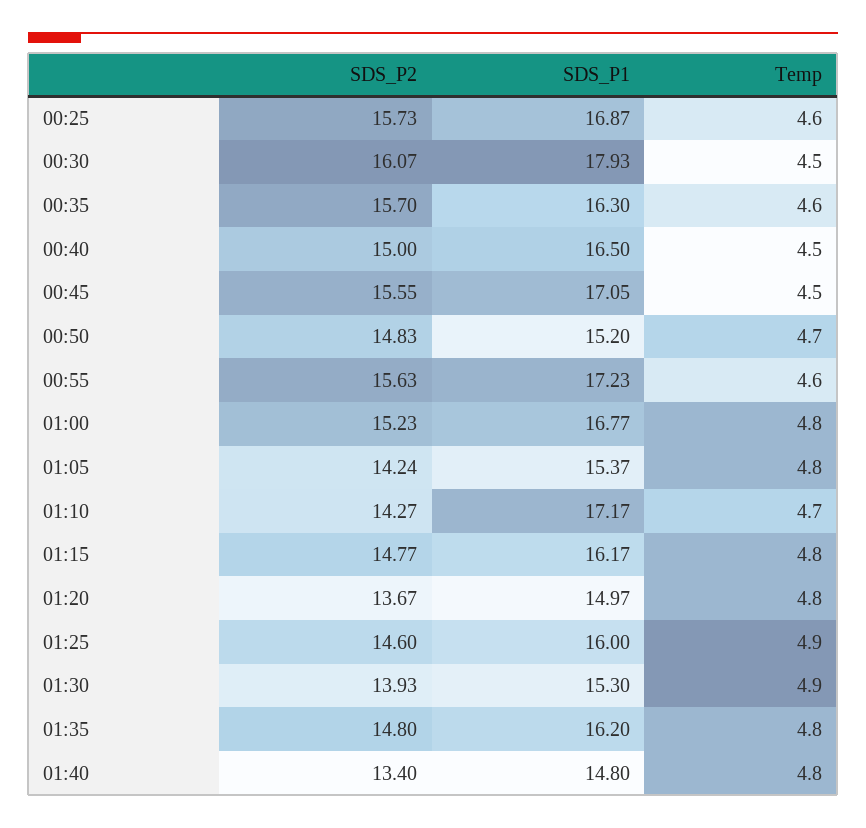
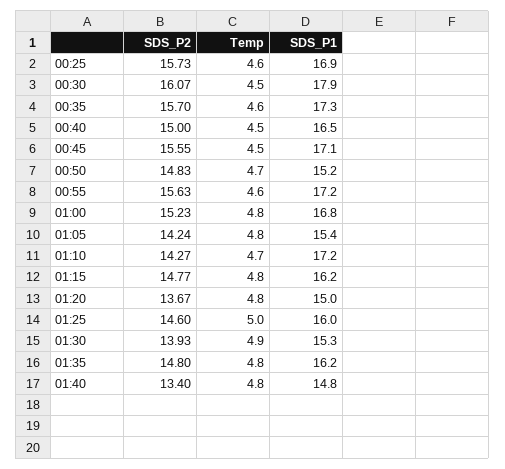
  {
    "SDS_P2": {
      "00:25": 15.73,
      "00:30": 16.07,
      "00:35": 15.7,
      "00:40": 15,
      "00:45": 15.55,
      "00:50": 14.83,
      "00:55": 15.63,
      "01:00": 15.23,
      "01:05": 14.24,
      "01:10": 14.27,
      "01:15": 14.77,
      "01:20": 13.67,
      "01:25": 14.6,
      "01:30": 13.93,
      "01:35": 14.8,
      "01:40": 13.4
    },
    "SDS_P1": {
      "00:25": 16.87,
      "00:30": 17.93,
-     "00:35": 16.3,
+     "00:35": 17.3,
      "00:40": 16.5,
      "00:45": 17.05,
      "00:50": 15.2,
      "00:55": 17.23,
      "01:00": 16.77,
      "01:05": 15.37,
      "01:10": 17.17,
      "01:15": 16.17,
      "01:20": 14.97,
      "01:25": 16,
      "01:30": 15.3,
      "01:35": 16.2,
      "01:40": 14.8
    },
    "Temp": {
      "00:25": 4.6,
      "00:30": 4.5,
      "00:35": 4.6,
      "00:40": 4.5,
      "00:45": 4.5,
      "00:50": 4.7,
      "00:55": 4.6,
      "01:00": 4.8,
      "01:05": 4.8,
      "01:10": 4.7,
      "01:15": 4.8,
      "01:20": 4.8,
-     "01:25": 4.9,
+     "01:25": 5,
      "01:30": 4.9,
      "01:35": 4.8,
      "01:40": 4.8
    }
  }

